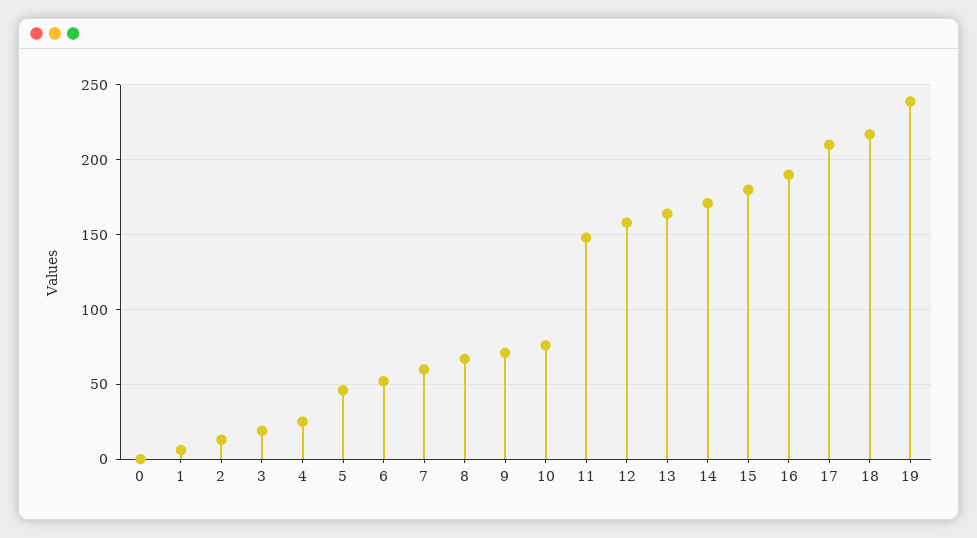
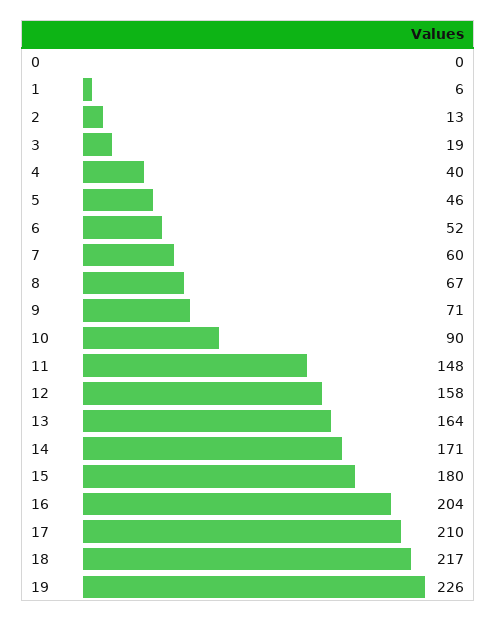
  {
    "0": 0,
    "1": 6,
    "2": 13,
    "3": 19,
-   "4": 25,
+   "4": 40,
    "5": 46,
    "6": 52,
    "7": 60,
    "8": 67,
    "9": 71,
-   "10": 75,
+   "10": 90,
    "11": 148,
    "12": 158,
    "13": 164,
    "14": 171,
    "15": 180,
-   "16": 190,
+   "16": 204,
    "17": 210,
    "18": 217,
-   "19": 240
+   "19": 226
  }

